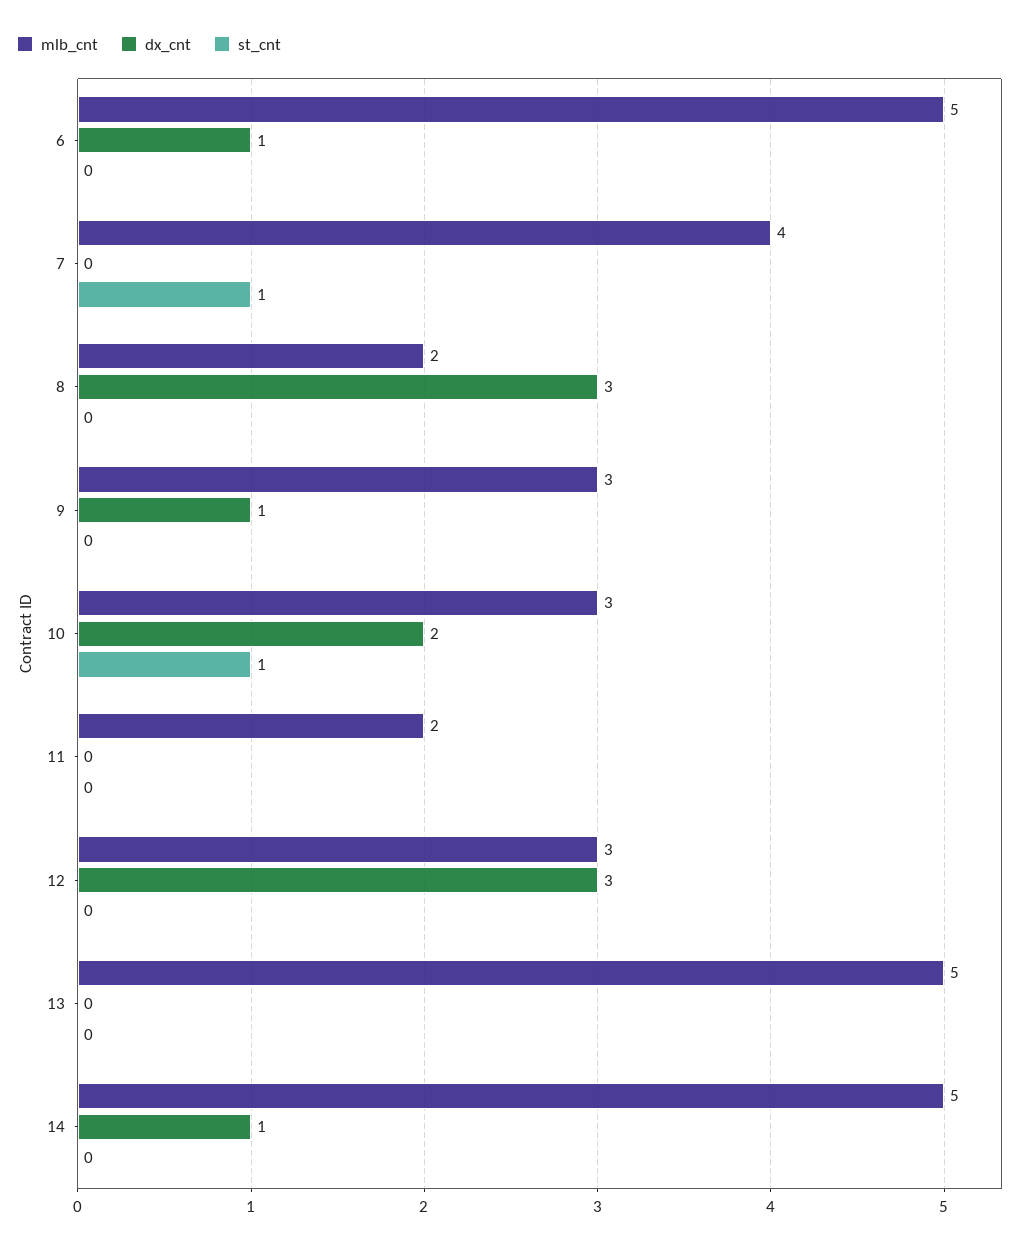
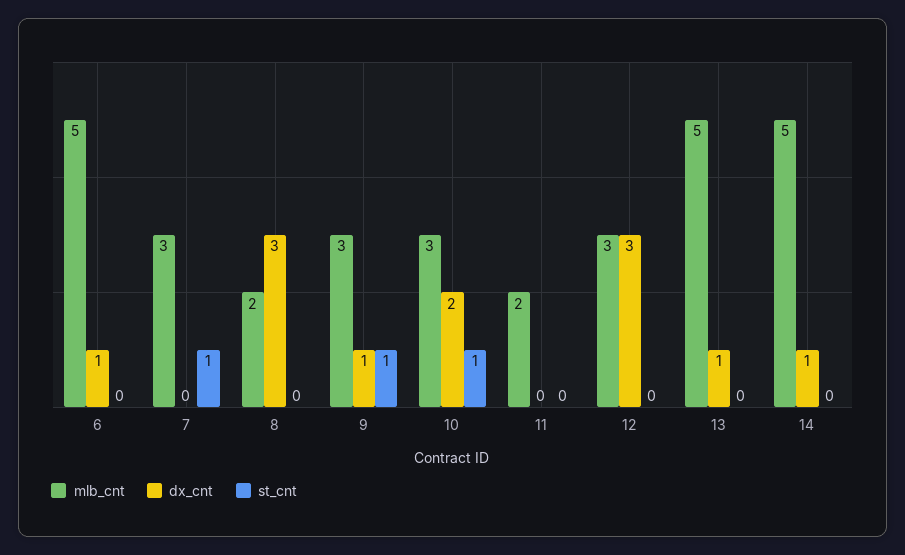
  {
    "mlb_cnt": {
      "6": 5,
-     "7": 4,
+     "7": 3,
      "8": 2,
      "9": 3,
      "10": 3,
      "11": 2,
      "12": 3,
      "13": 5,
      "14": 5
    },
    "dx_cnt": {
      "6": 1,
      "7": 0,
      "8": 3,
      "9": 1,
      "10": 2,
      "11": 0,
      "12": 3,
-     "13": 0,
+     "13": 1,
      "14": 1
    },
    "st_cnt": {
      "6": 0,
      "7": 1,
      "8": 0,
-     "9": 0,
+     "9": 1,
      "10": 1,
      "11": 0,
      "12": 0,
      "13": 0,
      "14": 0
    }
  }

